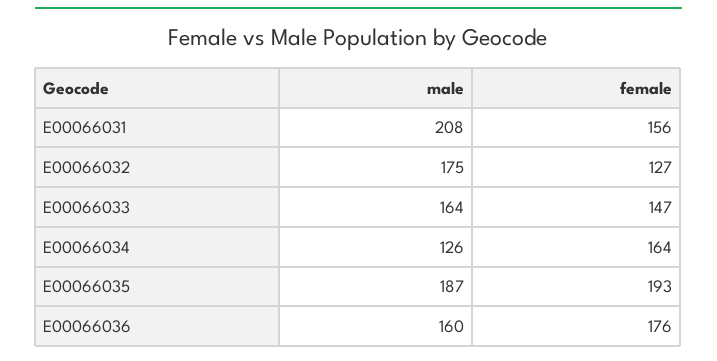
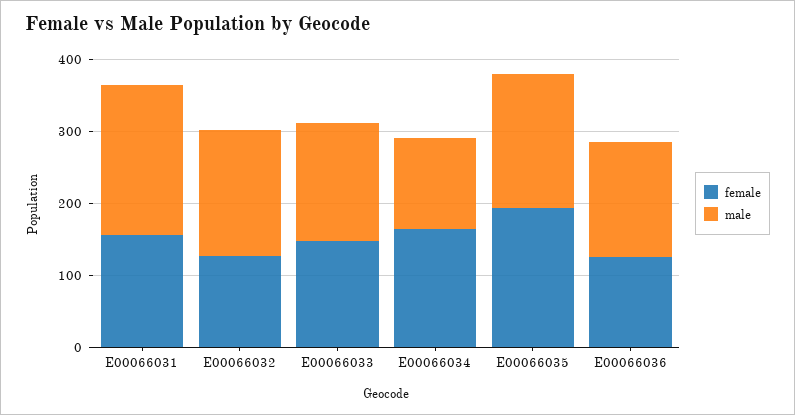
  {
    "male": {
      "E00066031": 208,
      "E00066032": 175,
      "E00066033": 164,
      "E00066034": 126,
      "E00066035": 187,
      "E00066036": 160
    },
    "female": {
      "E00066031": 156,
      "E00066032": 127,
      "E00066033": 147,
      "E00066034": 164,
      "E00066035": 193,
-     "E00066036": 176
+     "E00066036": 120
    }
  }

